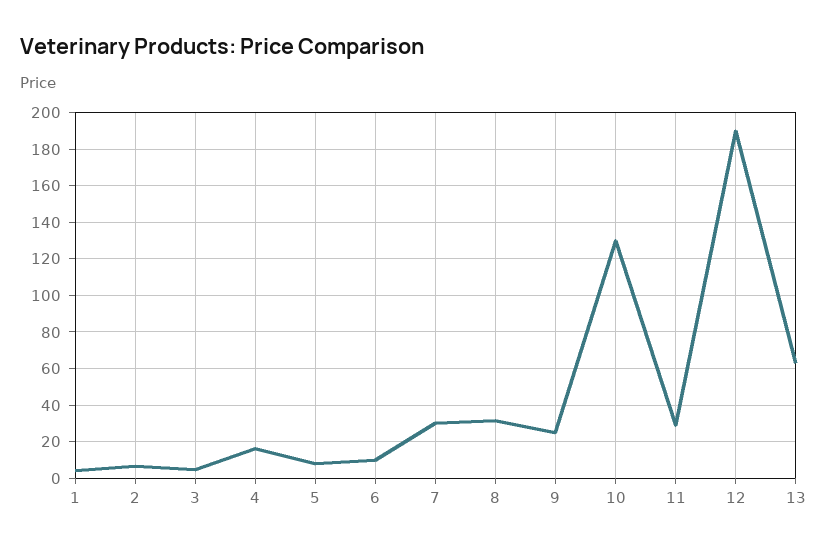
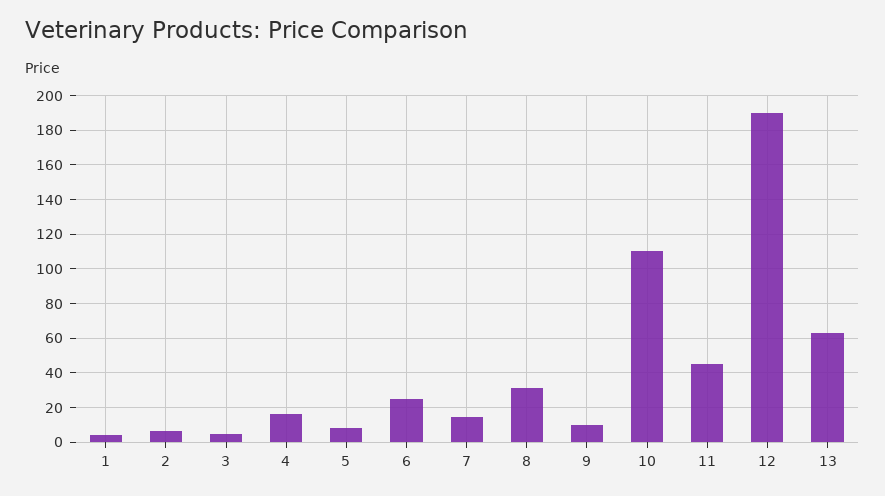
  {
    "1": 5,
    "2": 5,
    "3": 5,
    "4": 15,
    "5": 10,
-   "6": 10,
+   "6": 25,
-   "7": 30,
+   "7": 15,
    "8": 30,
-   "9": 25,
+   "9": 10,
-   "10": 130,
+   "10": 110,
-   "11": 30,
+   "11": 45,
    "12": 190,
    "13": 65
  }

